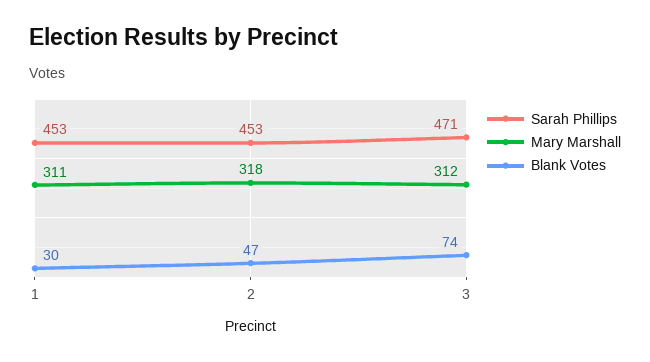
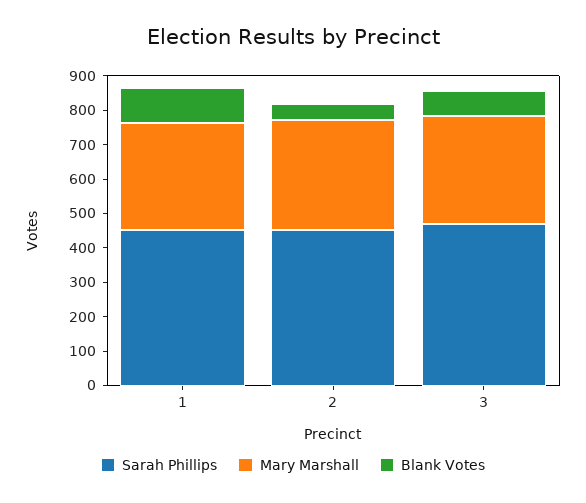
  {
    "Sarah Phillips": {
      "1": 453,
      "2": 453,
      "3": 471
    },
    "Mary Marshall": {
      "1": 311,
      "2": 318,
      "3": 312
    },
    "Blank Votes": {
-     "1": 30,
+     "1": 100,
      "2": 47,
      "3": 74
    }
  }

